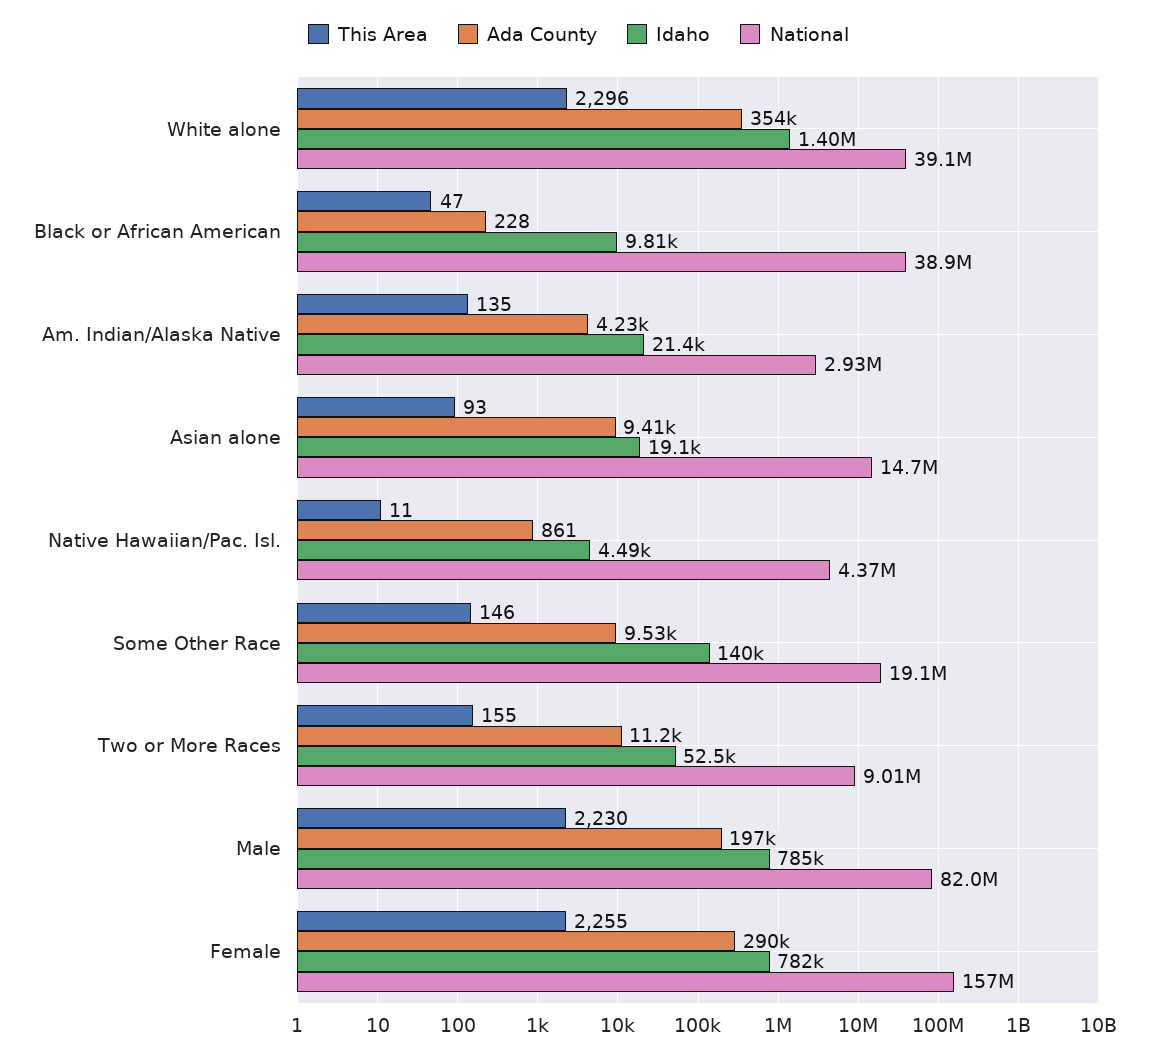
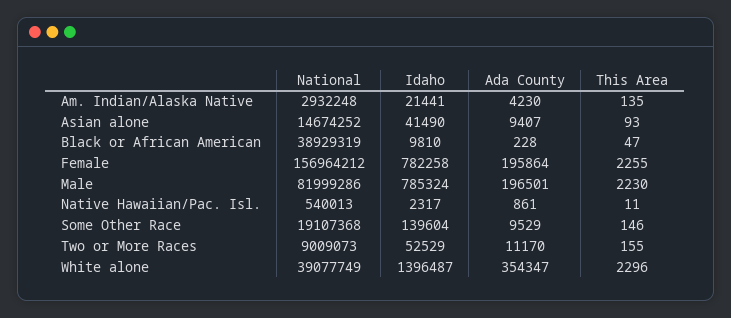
  {
    "This Area": {
      "White alone": 2296,
      "Black or African American": 47,
      "Am. Indian/Alaska Native": 135,
      "Asian alone": 93,
      "Native Hawaiian/Pac. Isl.": 11,
      "Some Other Race": 146,
      "Two or More Races": 155,
      "Male": 2230,
      "Female": 2255
    },
    "Ada County": {
      "White alone": 354347,
      "Black or African American": 228,
      "Am. Indian/Alaska Native": 4230,
      "Asian alone": 9407,
      "Native Hawaiian/Pac. Isl.": 861,
      "Some Other Race": 9529,
      "Two or More Races": 11170,
      "Male": 196501,
-     "Female": 290000
+     "Female": 195864
    },
    "Idaho": {
      "White alone": 1396487,
      "Black or African American": 9810,
      "Am. Indian/Alaska Native": 21441,
-     "Asian alone": 19100,
+     "Asian alone": 41490,
-     "Native Hawaiian/Pac. Isl.": 4490,
+     "Native Hawaiian/Pac. Isl.": 2317,
      "Some Other Race": 139604,
      "Two or More Races": 52529,
      "Male": 785324,
      "Female": 782258
    },
    "National": {
      "White alone": 39077749,
      "Black or African American": 38929319,
      "Am. Indian/Alaska Native": 2932248,
      "Asian alone": 14674252,
-     "Native Hawaiian/Pac. Isl.": 4370000,
+     "Native Hawaiian/Pac. Isl.": 540013,
      "Some Other Race": 19107368,
      "Two or More Races": 9009073,
      "Male": 81999286,
      "Female": 156964212
    }
  }

